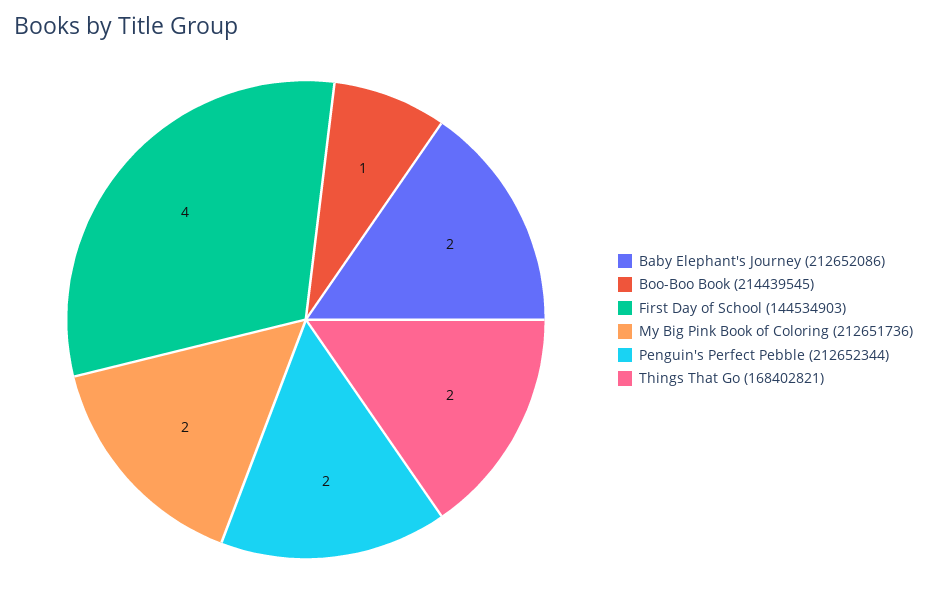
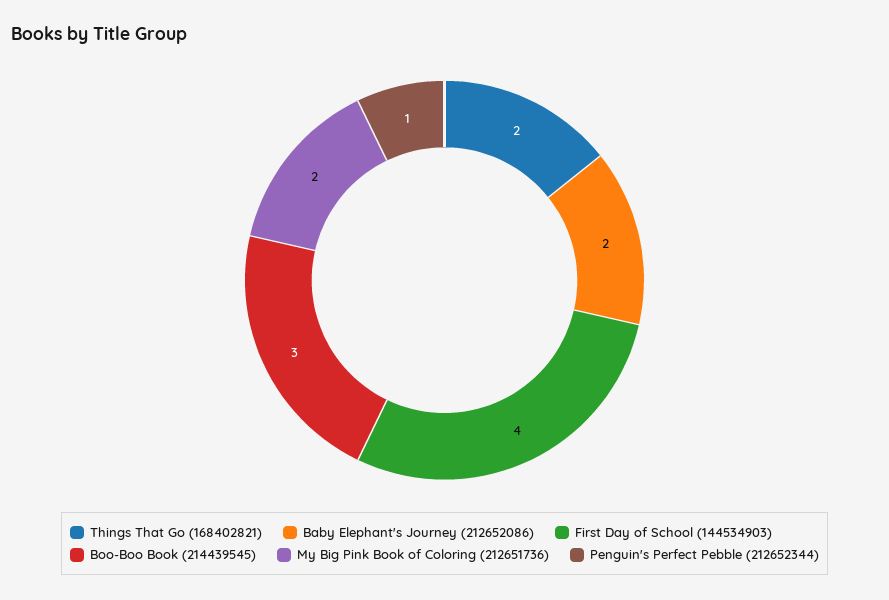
  {
    "Baby Elephant's Journey (212652086)": 2,
-   "Boo-Boo Book (214439545)": 1,
+   "Boo-Boo Book (214439545)": 3,
    "First Day of School (144534903)": 4,
    "My Big Pink Book of Coloring (212651736)": 2,
-   "Penguin's Perfect Pebble (212652344)": 2,
+   "Penguin's Perfect Pebble (212652344)": 1,
    "Things That Go (168402821)": 2
  }

